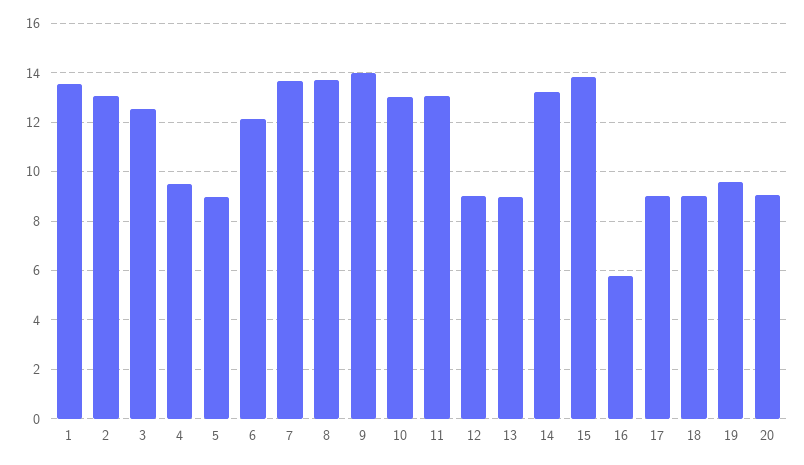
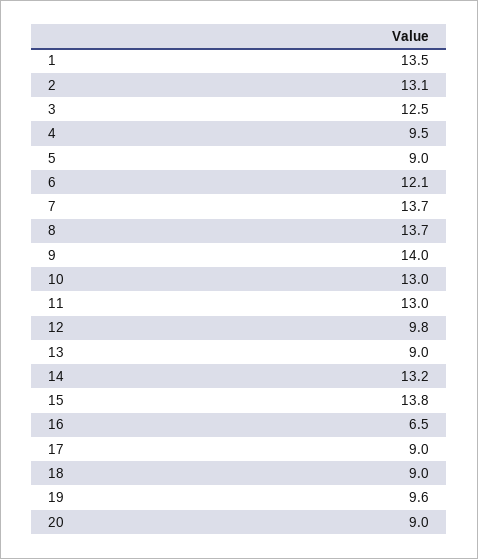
  {
    "1": 13.5,
    "2": 13.1,
    "3": 12.5,
    "4": 9.5,
    "5": 9,
    "6": 12.1,
    "7": 13.7,
    "8": 13.7,
    "9": 14,
    "10": 13,
    "11": 13,
-   "12": 9,
+   "12": 9.8,
    "13": 9,
    "14": 13.2,
    "15": 13.8,
-   "16": 5.75,
+   "16": 6.5,
    "17": 9,
    "18": 9,
    "19": 9.6,
    "20": 9
  }

